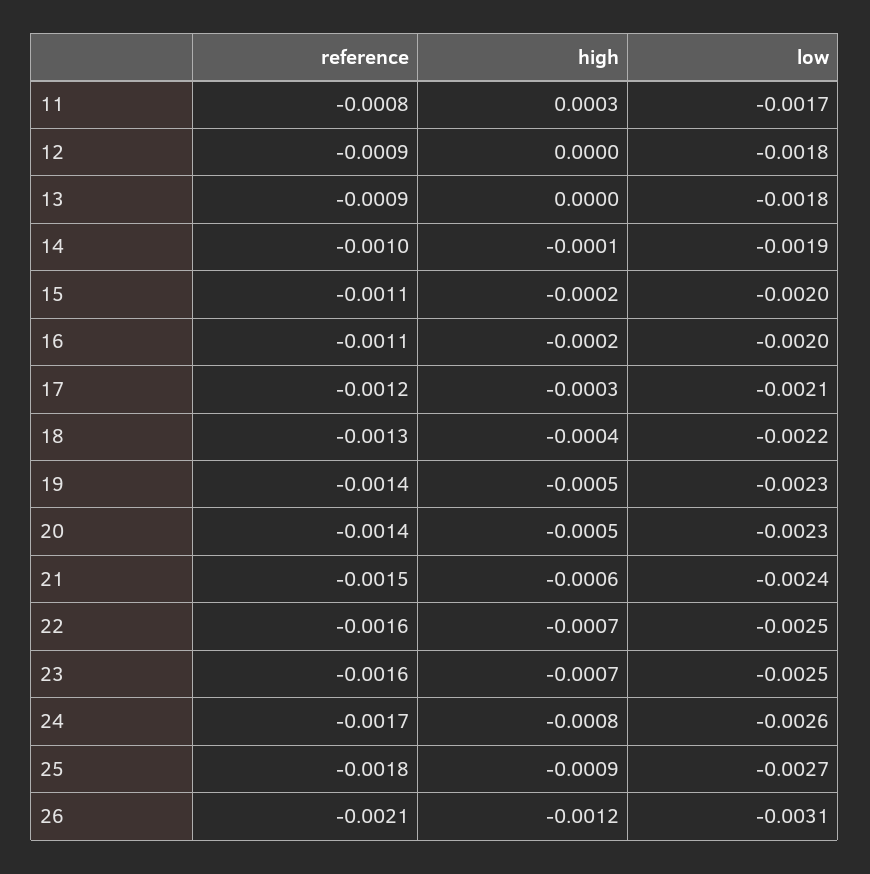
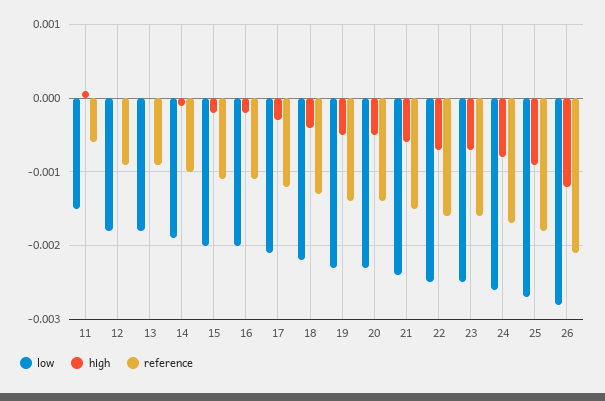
  {
    "reference": {
-     "11": -0.0008,
+     "11": -0.0006,
      "12": -0.0009,
      "13": -0.0009,
      "14": -0.001,
      "15": -0.0011,
      "16": -0.0011,
      "17": -0.0012,
      "18": -0.0013,
      "19": -0.0014,
      "20": -0.0014,
      "21": -0.0015,
      "22": -0.0016,
      "23": -0.0016,
      "24": -0.0017,
      "25": -0.0018,
      "26": -0.0021
    },
    "high": {
-     "11": 0.0003,
+     "11": 0.0001,
      "12": 0,
      "13": 0,
      "14": -0.0001,
      "15": -0.0002,
      "16": -0.0002,
      "17": -0.0003,
      "18": -0.0004,
      "19": -0.0005,
      "20": -0.0005,
      "21": -0.0006,
      "22": -0.0007,
      "23": -0.0007,
      "24": -0.0008,
      "25": -0.0009,
      "26": -0.0012
    },
    "low": {
-     "11": -0.0017,
+     "11": -0.0015,
      "12": -0.0018,
      "13": -0.0018,
      "14": -0.0019,
      "15": -0.002,
      "16": -0.002,
      "17": -0.0021,
      "18": -0.0022,
      "19": -0.0023,
      "20": -0.0023,
      "21": -0.0024,
      "22": -0.0025,
      "23": -0.0025,
      "24": -0.0026,
      "25": -0.0027,
-     "26": -0.0031
+     "26": -0.0028
    }
  }

